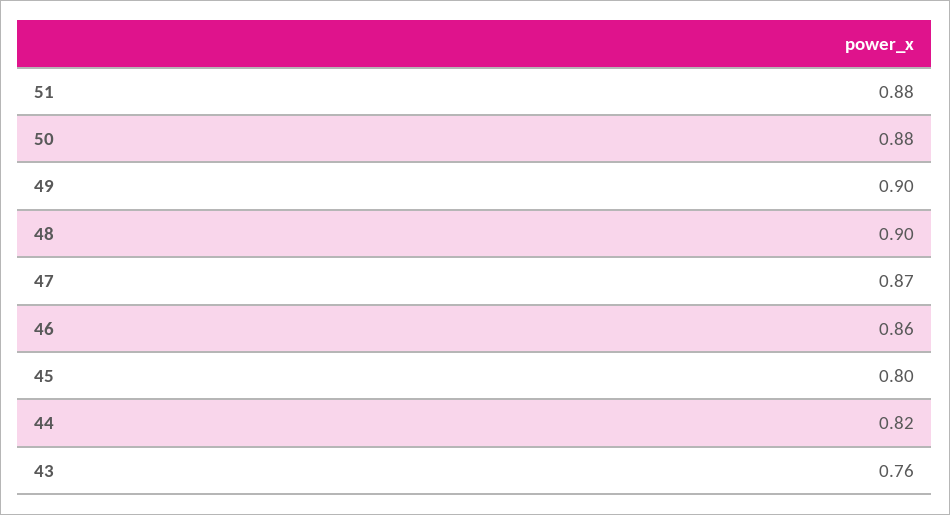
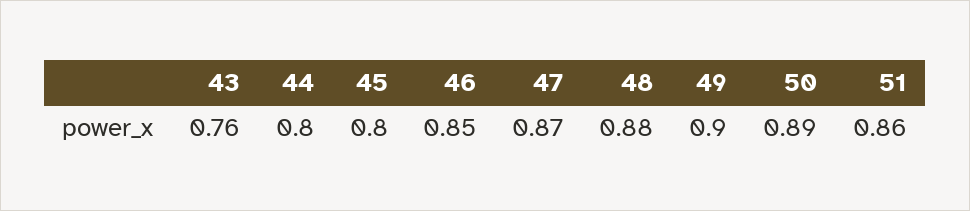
  {
-   "51": 0.88,
+   "51": 0.86,
-   "50": 0.88,
+   "50": 0.89,
    "49": 0.9,
-   "48": 0.9,
+   "48": 0.88,
    "47": 0.87,
-   "46": 0.86,
+   "46": 0.85,
    "45": 0.8,
-   "44": 0.82,
+   "44": 0.8,
    "43": 0.76
  }

